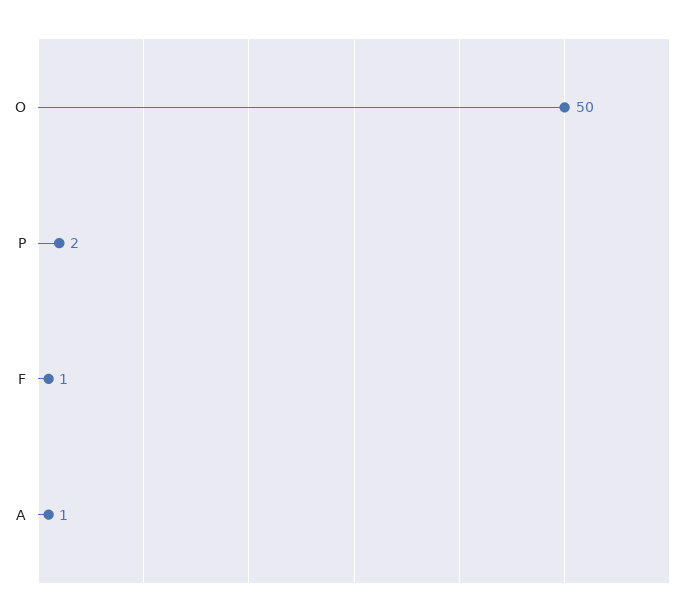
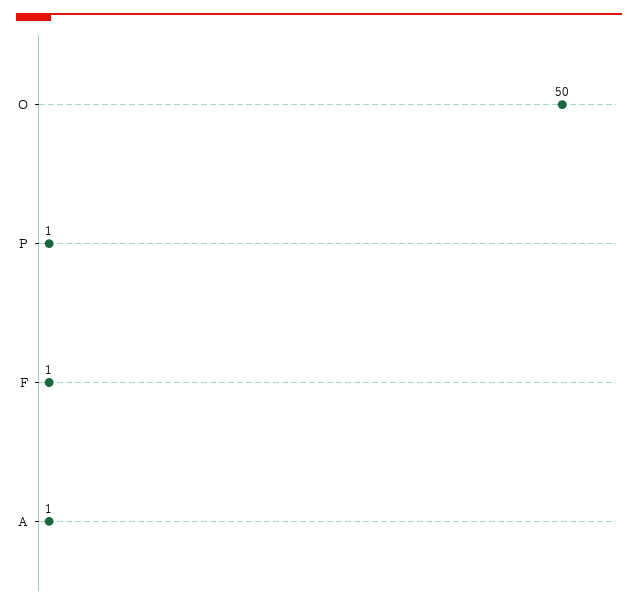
  {
    "O": 50,
-   "P": 2,
+   "P": 1,
    "F": 1,
    "A": 1
  }

